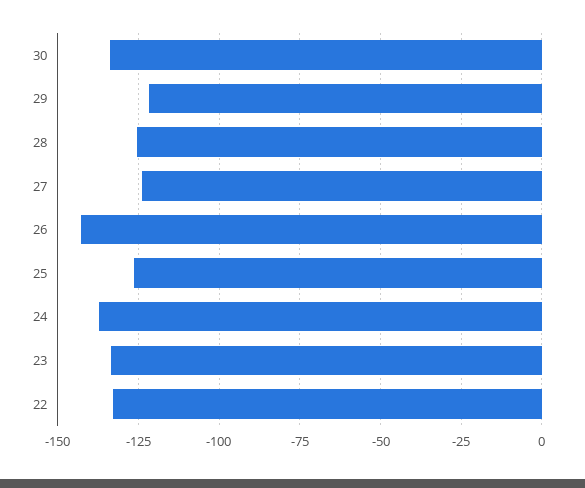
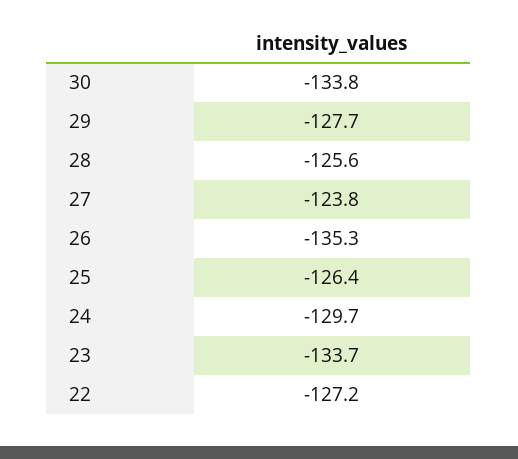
  {
    "30": -133.8,
-   "29": -122.5,
+   "29": -127.7,
    "28": -125.6,
    "27": -123.8,
-   "26": -142.5,
+   "26": -135.3,
    "25": -126.4,
-   "24": -137.5,
+   "24": -129.7,
    "23": -133.7,
-   "22": -132.5
+   "22": -127.2
  }

